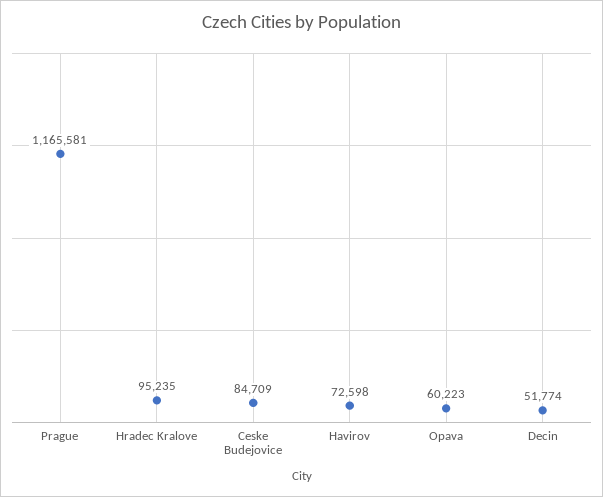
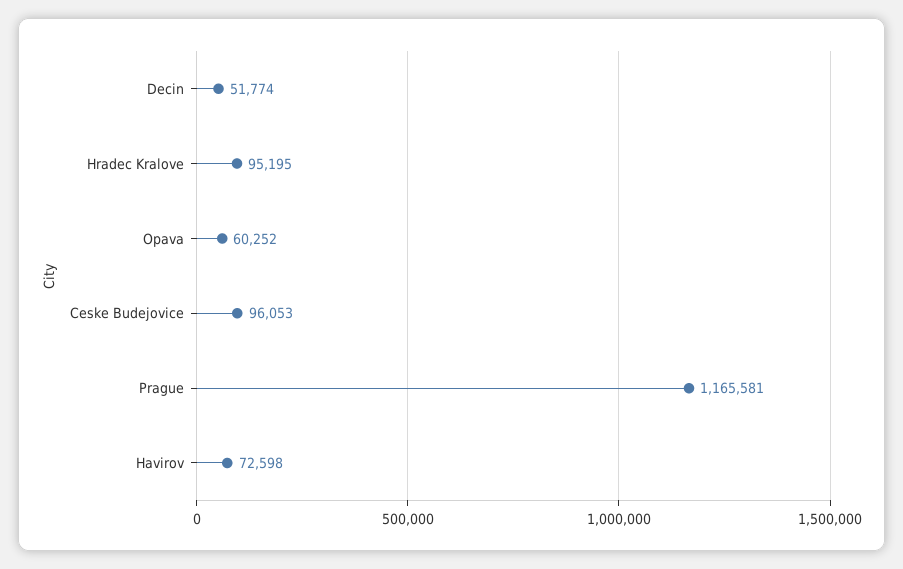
  {
    "Prague": 1165581,
-   "Hradec Kralove": 95235,
+   "Hradec Kralove": 95195,
-   "Ceske Budejovice": 84709,
+   "Ceske Budejovice": 96053,
    "Havirov": 72598,
-   "Opava": 60223,
+   "Opava": 60252,
    "Decin": 51774
  }

